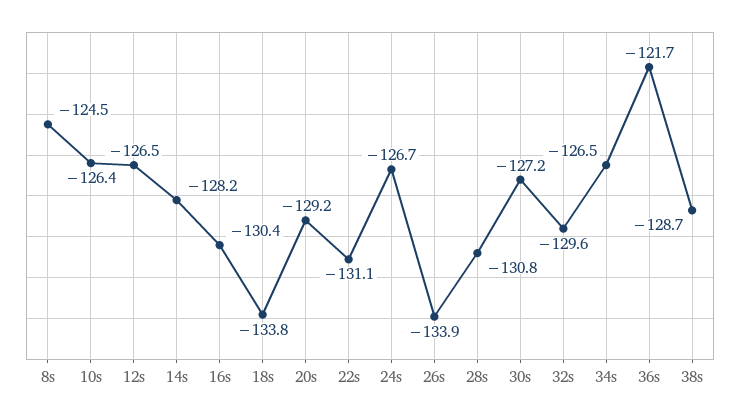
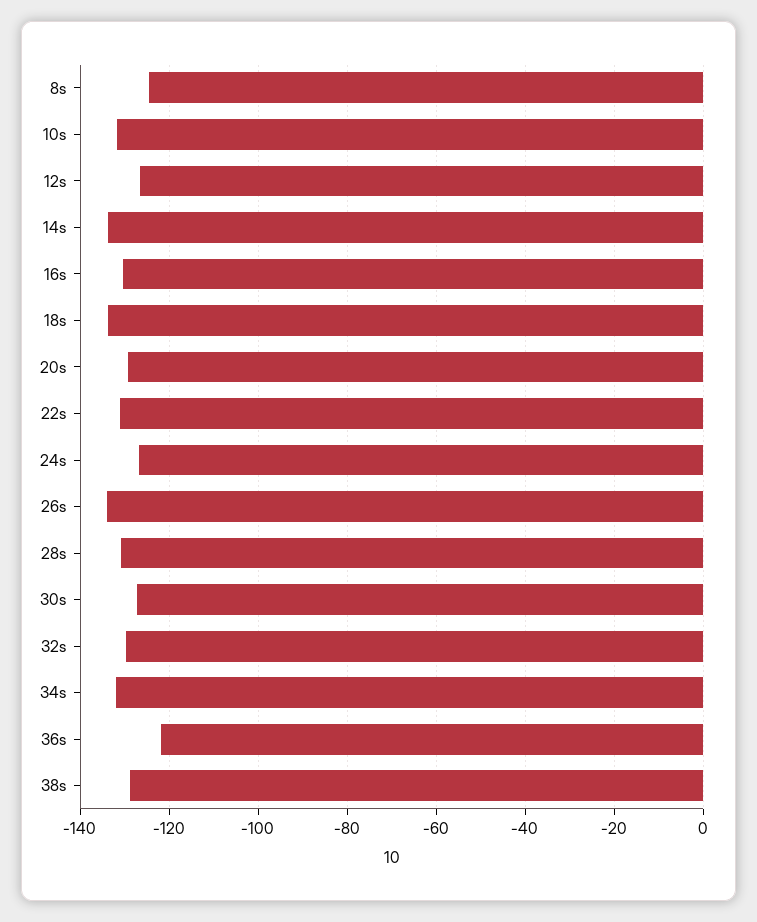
  {
    "8s": -124.5,
-   "10s": -126.4,
+   "10s": -132,
    "12s": -126.5,
-   "14s": -128.2,
+   "14s": -134,
    "16s": -130.4,
    "18s": -133.8,
    "20s": -129.2,
    "22s": -131.1,
    "24s": -126.7,
    "26s": -133.9,
    "28s": -130.8,
    "30s": -127.2,
    "32s": -129.6,
-   "34s": -126.5,
+   "34s": -132,
    "36s": -121.7,
    "38s": -128.7
  }

